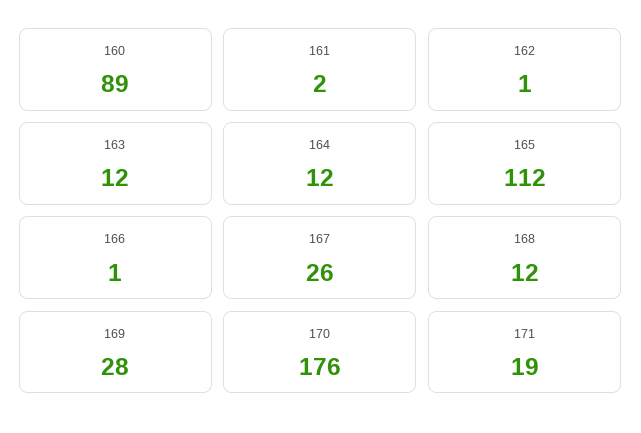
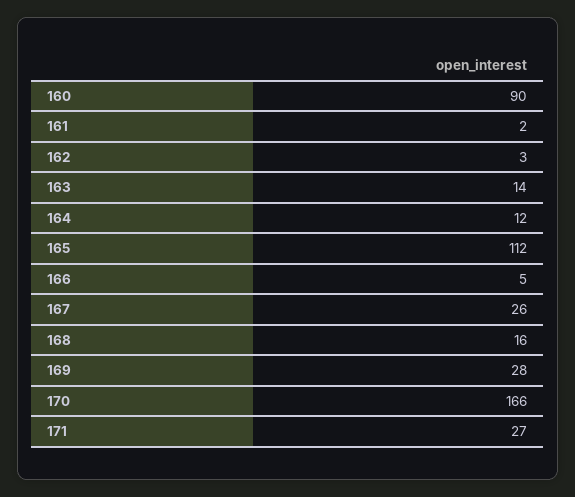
  {
-   "160": 89,
+   "160": 90,
    "161": 2,
-   "162": 1,
+   "162": 3,
-   "163": 12,
+   "163": 14,
    "164": 12,
    "165": 112,
-   "166": 1,
+   "166": 5,
    "167": 26,
-   "168": 12,
+   "168": 16,
    "169": 28,
-   "170": 176,
+   "170": 166,
-   "171": 19
+   "171": 27
  }

